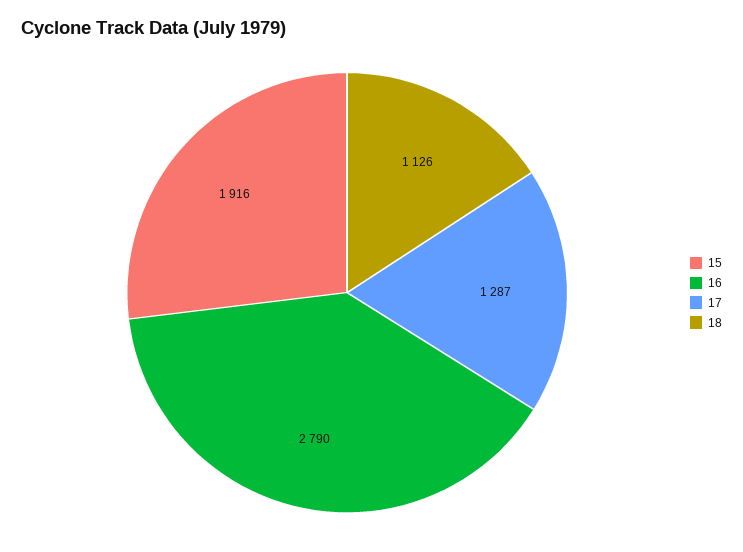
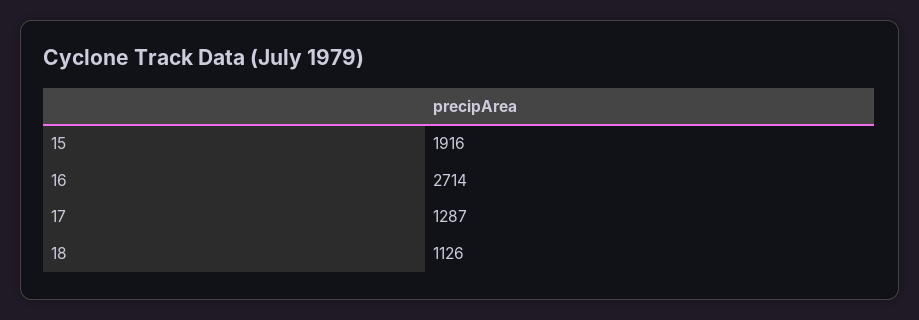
  {
    "15": 1916,
-   "16": 2790,
+   "16": 2714,
    "17": 1287,
    "18": 1126
  }

